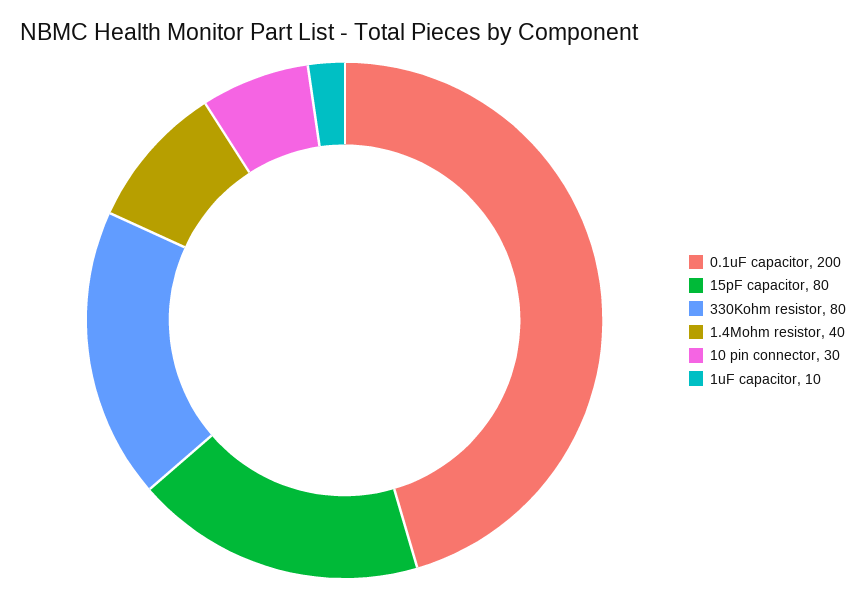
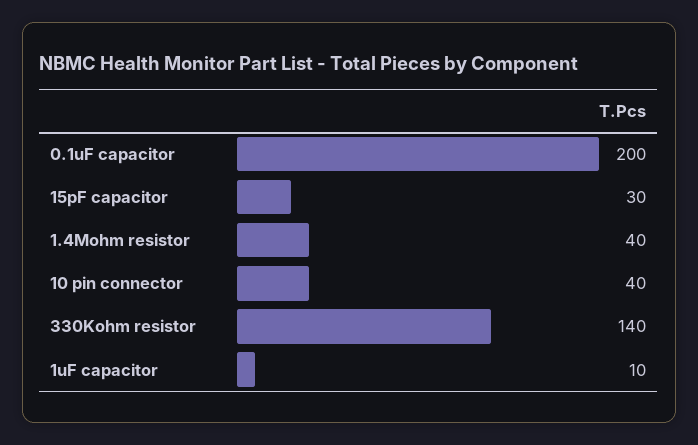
  {
    "0.1uF capacitor": 200,
-   "15pF capacitor": 80,
+   "15pF capacitor": 30,
-   "330Kohm resistor": 80,
+   "330Kohm resistor": 140,
    "1.4Mohm resistor": 40,
-   "10 pin connector": 30,
+   "10 pin connector": 40,
    "1uF capacitor": 10
  }

